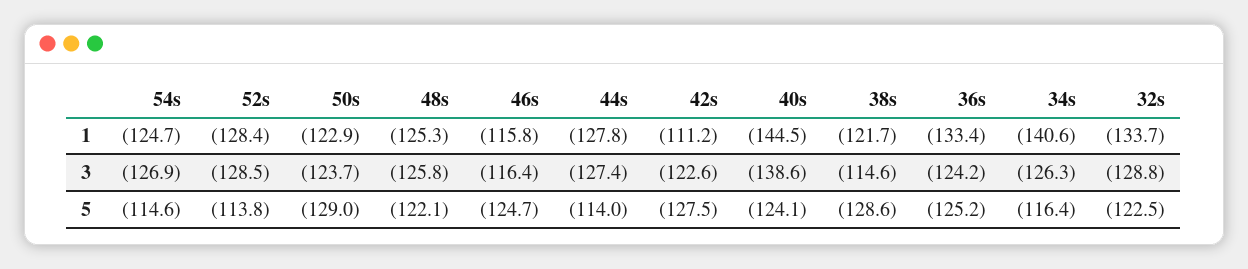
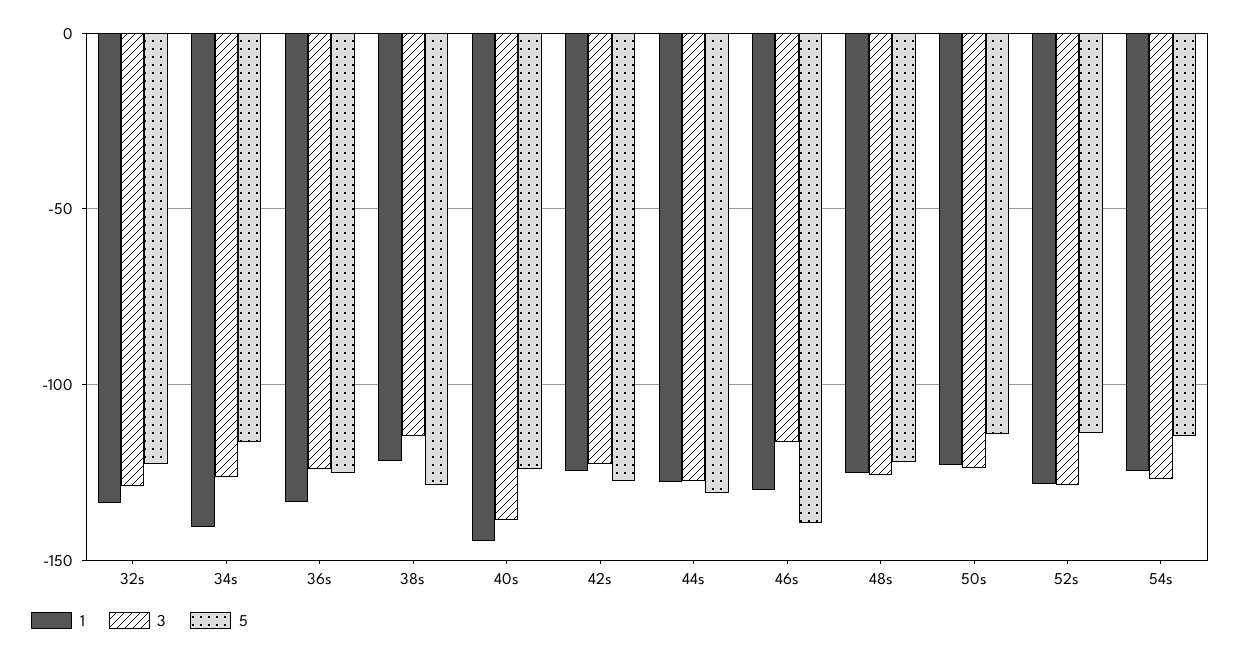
  {
    "1": {
      "54s": -124.7,
      "52s": -128.4,
      "50s": -122.9,
      "48s": -125.3,
-     "46s": -115.8,
+     "46s": -130,
      "44s": -127.8,
-     "42s": -111.2,
+     "42s": -125,
      "40s": -144.5,
      "38s": -121.7,
      "36s": -133.4,
      "34s": -140.6,
      "32s": -133.7
    },
    "3": {
      "54s": -126.9,
      "52s": -128.5,
      "50s": -123.7,
      "48s": -125.8,
      "46s": -116.4,
      "44s": -127.4,
      "42s": -122.6,
      "40s": -138.6,
      "38s": -114.6,
      "36s": -124.2,
      "34s": -126.3,
      "32s": -128.8
    },
    "5": {
      "54s": -114.6,
      "52s": -113.8,
-     "50s": -129,
+     "50s": -115,
      "48s": -122.1,
-     "46s": -124.7,
+     "46s": -140,
-     "44s": -114,
+     "44s": -130,
      "42s": -127.5,
      "40s": -124.1,
      "38s": -128.6,
      "36s": -125.2,
      "34s": -116.4,
      "32s": -122.5
    }
  }

